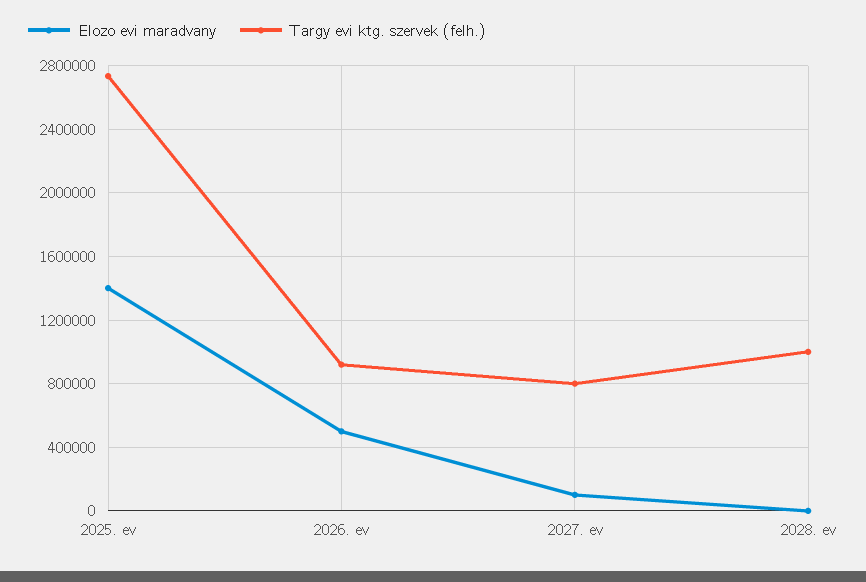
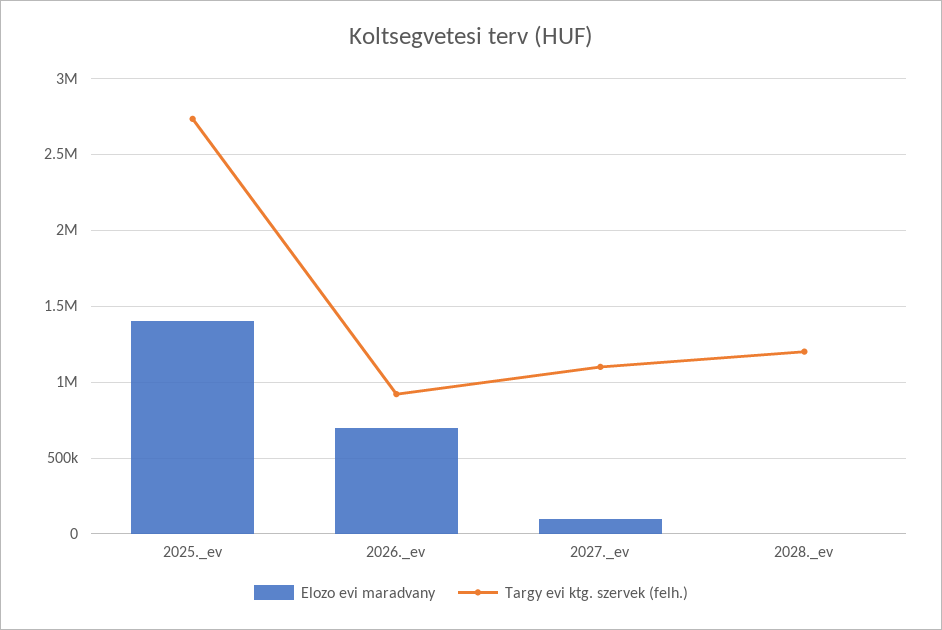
  {
    "Elozo evi maradvany": {
      "2025. ev": 1400000,
-     "2026. ev": 500000,
+     "2026. ev": 700000,
      "2027. ev": 100000,
      "2028. ev": 0
    },
    "Targy evi ktg. szervek (felh.)": {
      "2025. ev": 2750000,
      "2026. ev": 900000,
-     "2027. ev": 800000,
+     "2027. ev": 1100000,
-     "2028. ev": 1000000
+     "2028. ev": 1200000
    }
  }

